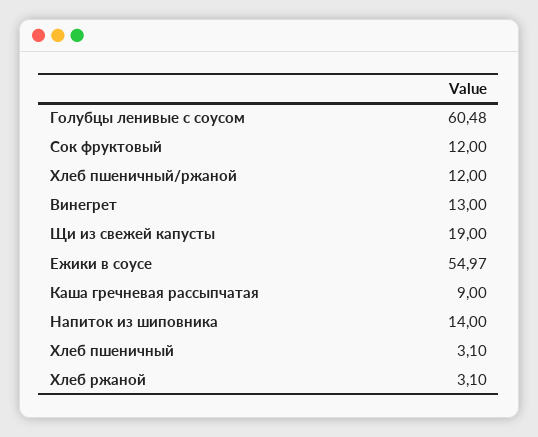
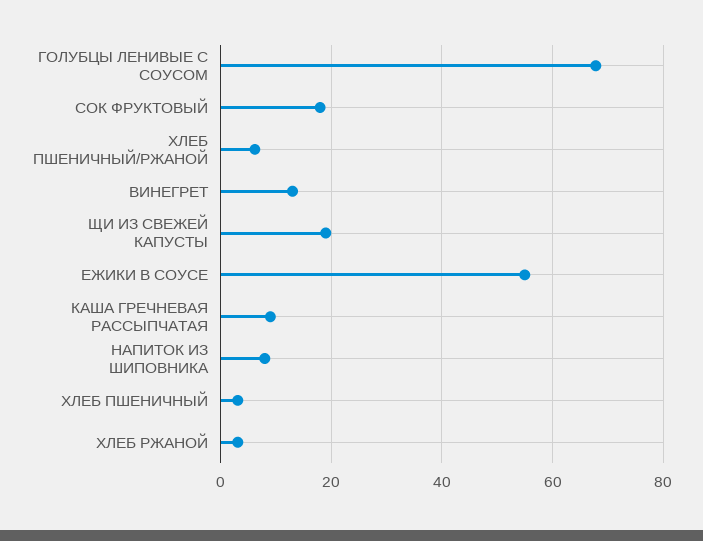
  {
-   "Голубцы ленивые с соусом": 60.48,
+   "Голубцы ленивые с соусом": 68,
-   "Сок фруктовый": 12,
+   "Сок фруктовый": 18,
-   "Хлеб пшеничный/ржаной": 12,
+   "Хлеб пшеничный/ржаной": 6,
    "Винегрет": 13,
    "Щи из свежей капусты": 19,
    "Ежики в соусе": 54.97,
    "Каша гречневая рассыпчатая": 9,
-   "Напиток из шиповника": 14,
+   "Напиток из шиповника": 8,
    "Хлеб пшеничный": 3.1,
    "Хлеб ржаной": 3.1
  }

